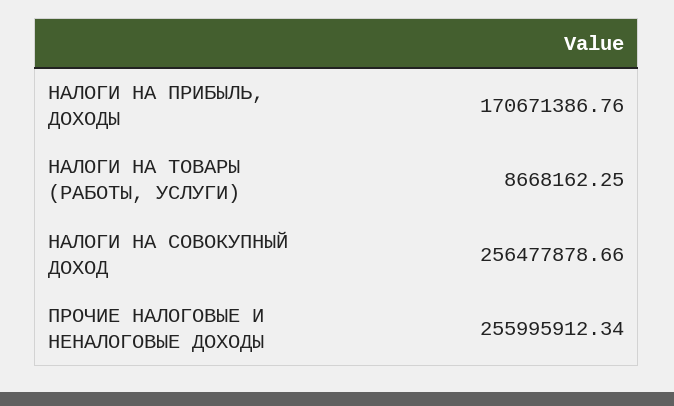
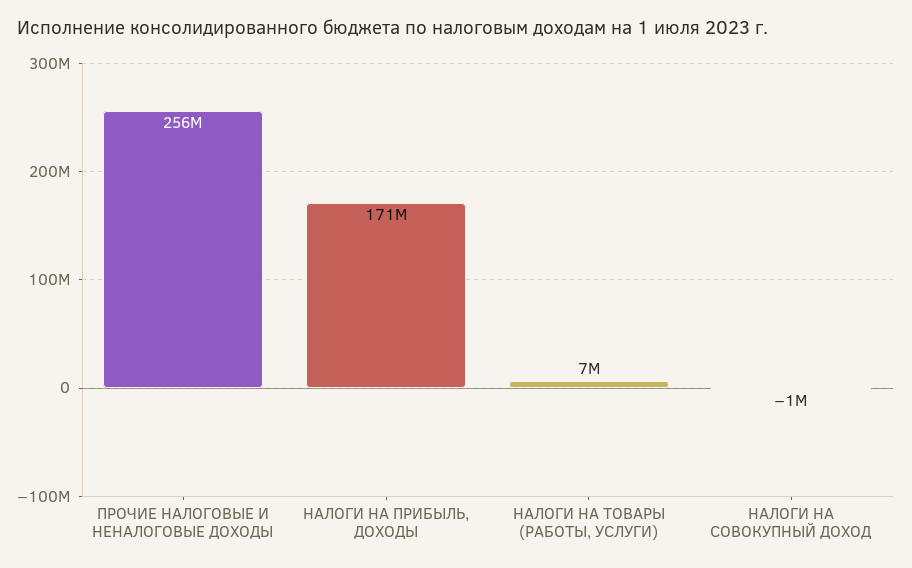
  {
    "НАЛОГИ НА ПРИБЫЛЬ, ДОХОДЫ": 170671386.76,
-   "НАЛОГИ НА ТОВАРЫ (РАБОТЫ, УСЛУГИ)": 8668162.25,
+   "НАЛОГИ НА ТОВАРЫ (РАБОТЫ, УСЛУГИ)": 7000000,
-   "НАЛОГИ НА СОВОКУПНЫЙ ДОХОД": 256477878.66,
+   "НАЛОГИ НА СОВОКУПНЫЙ ДОХОД": -1000000,
    "ПРОЧИЕ НАЛОГОВЫЕ И НЕНАЛОГОВЫЕ ДОХОДЫ": 255995912.34
  }

